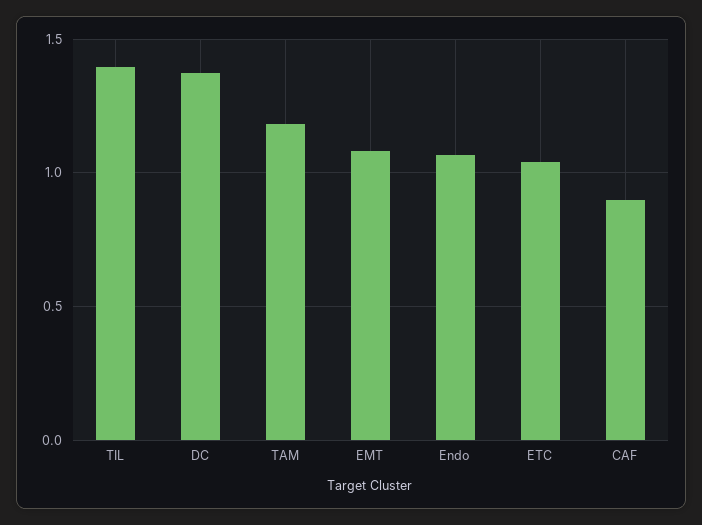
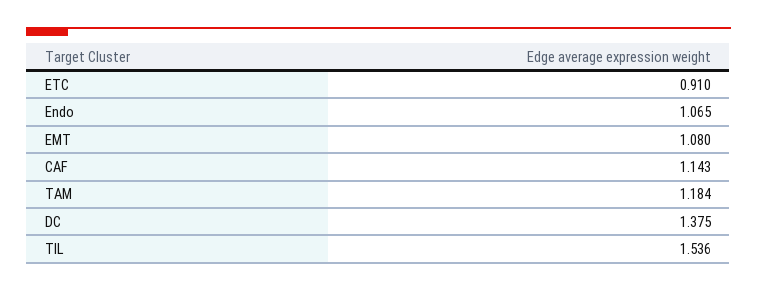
  {
-   "TIL": 1.4,
+   "TIL": 1.536,
    "DC": 1.375,
    "TAM": 1.184,
    "EMT": 1.08,
    "Endo": 1.065,
-   "ETC": 1.05,
+   "ETC": 0.91,
-   "CAF": 0.9
+   "CAF": 1.143
  }

